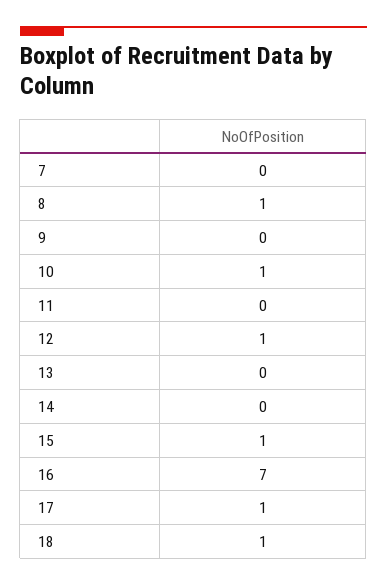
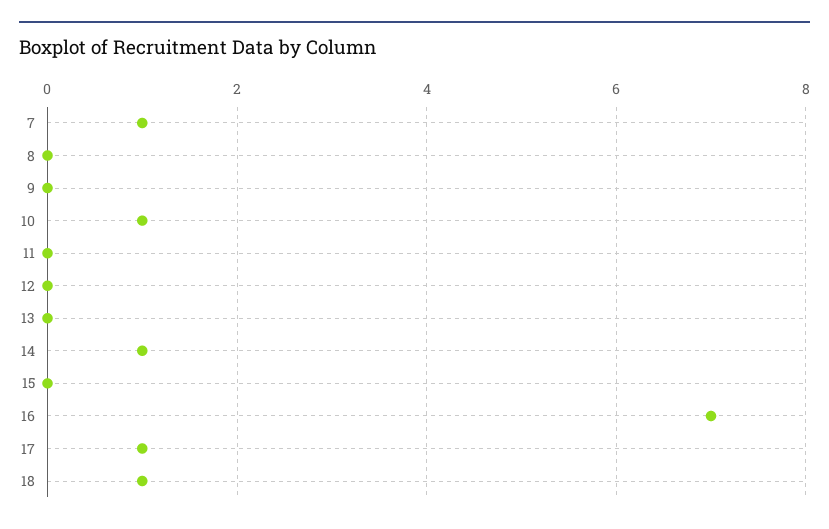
  {
-   "7": 0,
+   "7": 1,
-   "8": 1,
+   "8": 0,
    "9": 0,
    "10": 1,
    "11": 0,
-   "12": 1,
+   "12": 0,
    "13": 0,
-   "14": 0,
+   "14": 1,
-   "15": 1,
+   "15": 0,
    "16": 7,
    "17": 1,
    "18": 1
  }

